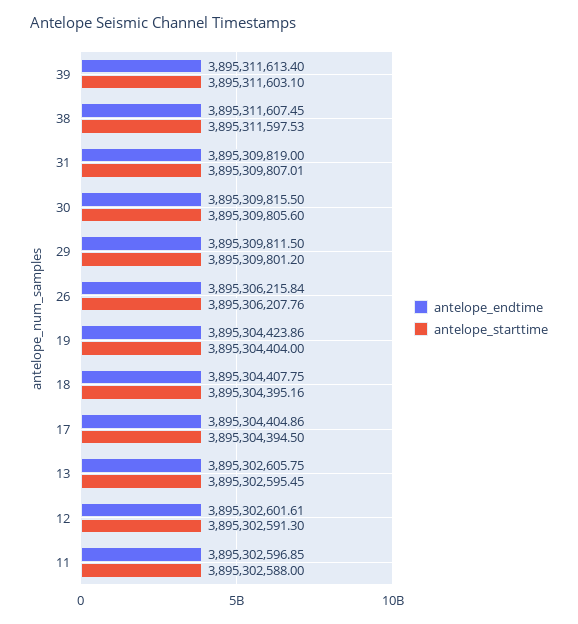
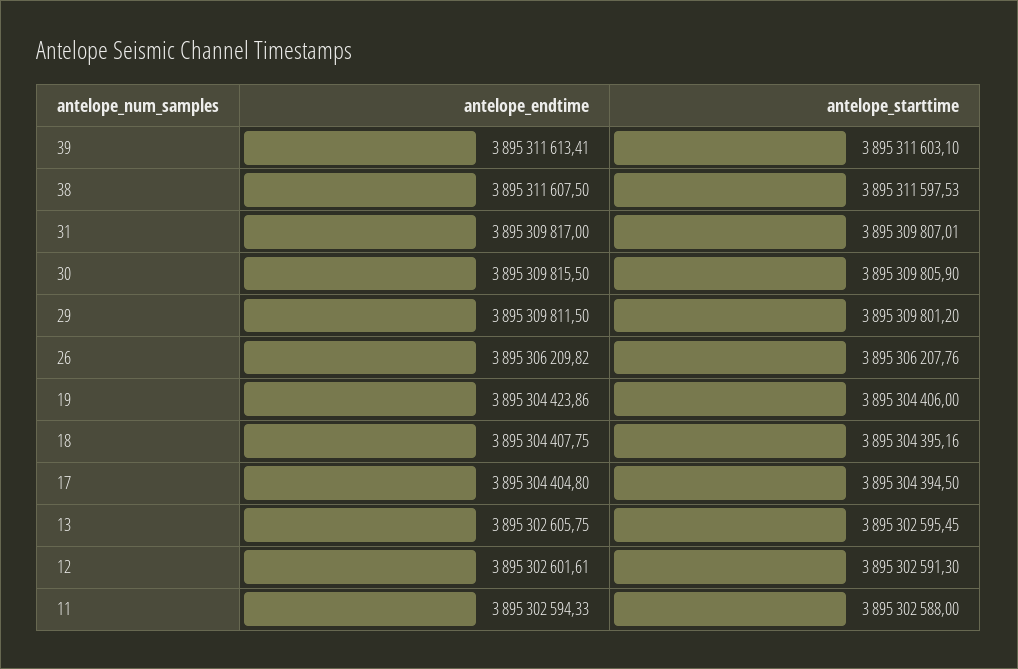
  {
    "antelope_endtime": {
-     "39": 3895311613.4,
+     "39": 3895311613.41,
-     "38": 3895311607.45,
+     "38": 3895311607.5,
-     "31": 3895309819,
+     "31": 3895309817,
      "30": 3895309815.5,
      "29": 3895309811.5,
-     "26": 3895306215.84,
+     "26": 3895306209.82,
      "19": 3895304423.86,
      "18": 3895304407.75,
-     "17": 3895304404.86,
+     "17": 3895304404.8,
      "13": 3895302605.75,
      "12": 3895302601.61,
-     "11": 3895302596.85
+     "11": 3895302594.33
    },
    "antelope_starttime": {
      "39": 3895311603.1,
      "38": 3895311597.53,
      "31": 3895309807.01,
-     "30": 3895309805.6,
+     "30": 3895309805.9,
      "29": 3895309801.2,
      "26": 3895306207.76,
-     "19": 3895304404,
+     "19": 3895304406,
      "18": 3895304395.16,
      "17": 3895304394.5,
      "13": 3895302595.45,
      "12": 3895302591.3,
      "11": 3895302588
    }
  }

